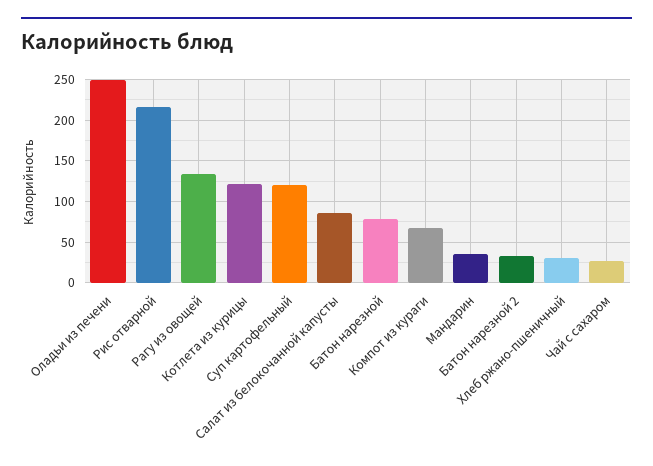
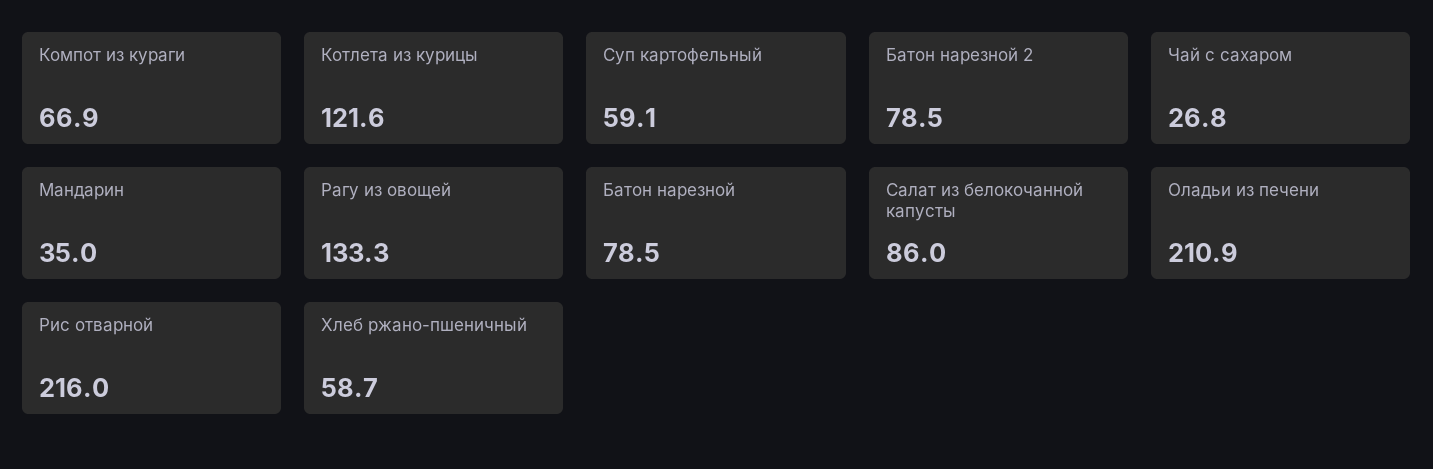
  {
-   "Оладьи из печени": 250,
+   "Оладьи из печени": 210.9,
    "Рис отварной": 216,
    "Рагу из овощей": 133.3,
    "Котлета из курицы": 121.6,
-   "Суп картофельный": 120,
+   "Суп картофельный": 59.1,
    "Салат из белокочанной капусты": 86,
    "Батон нарезной": 78.5,
    "Компот из кураги": 66.9,
    "Мандарин": 35,
-   "Батон нарезной 2": 30,
+   "Батон нарезной 2": 78.5,
-   "Хлеб ржано-пшеничный": 30,
+   "Хлеб ржано-пшеничный": 58.7,
    "Чай с сахаром": 26.8
  }

